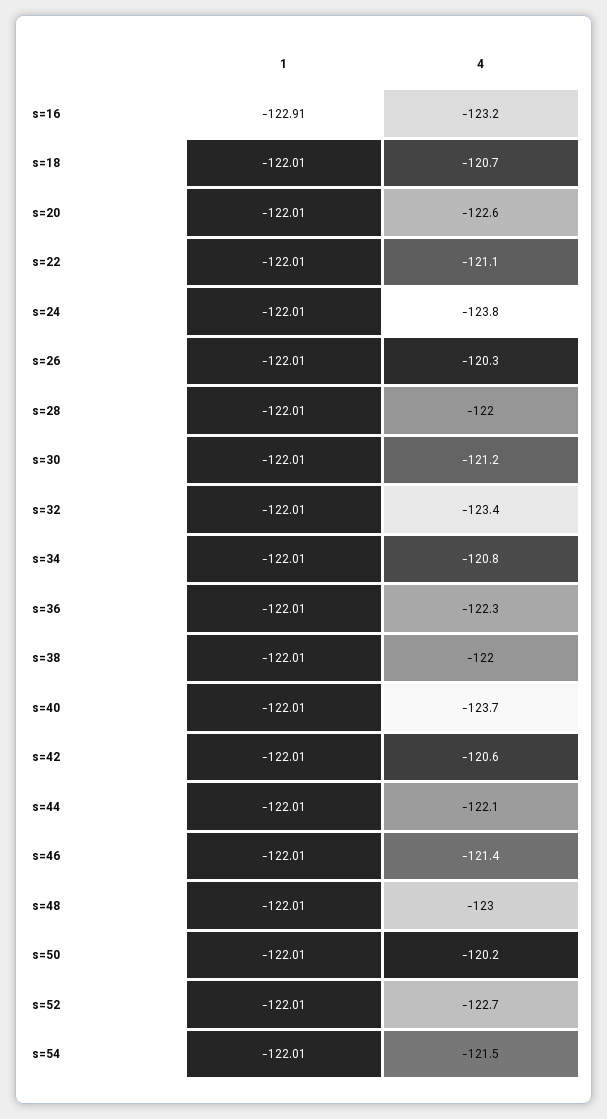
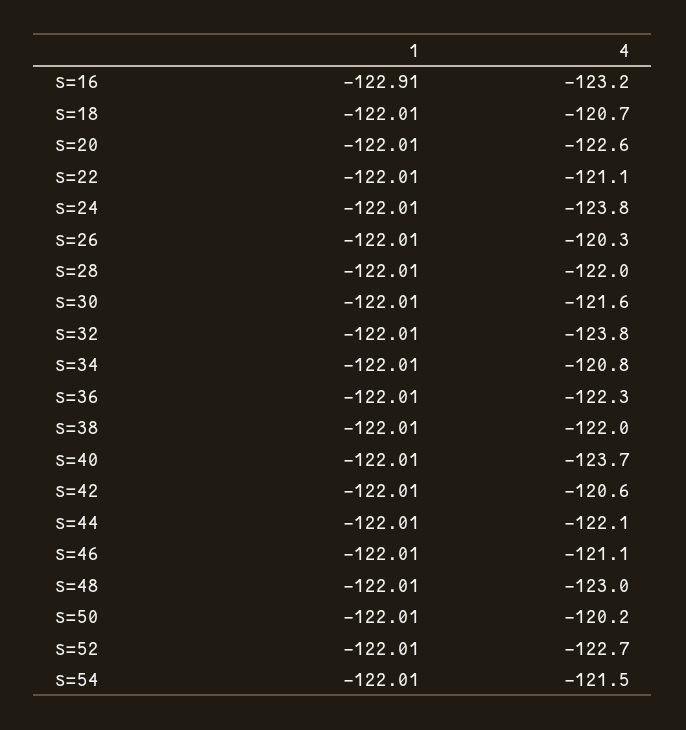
  {
    "1": {
      "s=16": -122.91,
      "s=18": -122.01,
      "s=20": -122.01,
      "s=22": -122.01,
      "s=24": -122.01,
      "s=26": -122.01,
      "s=28": -122.01,
      "s=30": -122.01,
      "s=32": -122.01,
      "s=34": -122.01,
      "s=36": -122.01,
      "s=38": -122.01,
      "s=40": -122.01,
      "s=42": -122.01,
      "s=44": -122.01,
      "s=46": -122.01,
      "s=48": -122.01,
      "s=50": -122.01,
      "s=52": -122.01,
      "s=54": -122.01
    },
    "4": {
      "s=16": -123.2,
      "s=18": -120.7,
      "s=20": -122.6,
      "s=22": -121.1,
      "s=24": -123.8,
      "s=26": -120.3,
      "s=28": -122,
-     "s=30": -121.2,
+     "s=30": -121.6,
-     "s=32": -123.4,
+     "s=32": -123.8,
      "s=34": -120.8,
      "s=36": -122.3,
      "s=38": -122,
      "s=40": -123.7,
      "s=42": -120.6,
      "s=44": -122.1,
-     "s=46": -121.4,
+     "s=46": -121.1,
      "s=48": -123,
      "s=50": -120.2,
      "s=52": -122.7,
      "s=54": -121.5
    }
  }

